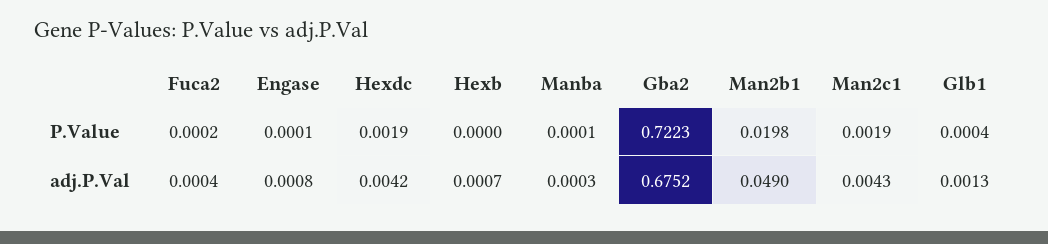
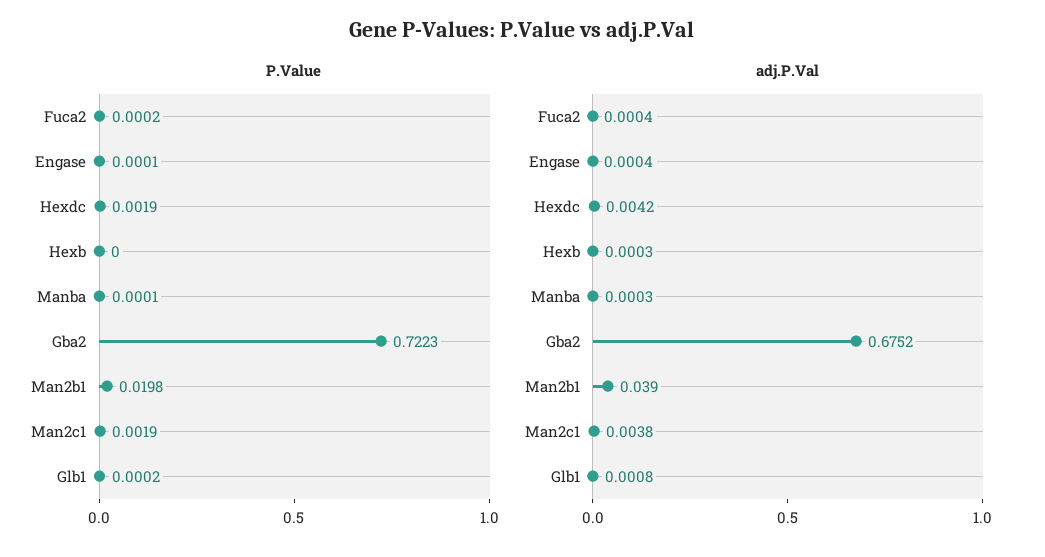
  {
    "P.Value": {
      "Fuca2": 0.0002,
      "Engase": 0.0001,
      "Hexdc": 0.0019,
      "Hexb": 0,
      "Manba": 0.0001,
      "Gba2": 0.7223,
      "Man2b1": 0.0198,
      "Man2c1": 0.0019,
-     "Glb1": 0.0004
+     "Glb1": 0.0002
    },
    "adj.P.Val": {
      "Fuca2": 0.0004,
-     "Engase": 0.0008,
+     "Engase": 0.0004,
      "Hexdc": 0.0042,
-     "Hexb": 0.0007,
+     "Hexb": 0.0003,
      "Manba": 0.0003,
      "Gba2": 0.6752,
-     "Man2b1": 0.049,
+     "Man2b1": 0.039,
-     "Man2c1": 0.0043,
+     "Man2c1": 0.0038,
-     "Glb1": 0.0013
+     "Glb1": 0.0008
    }
  }

